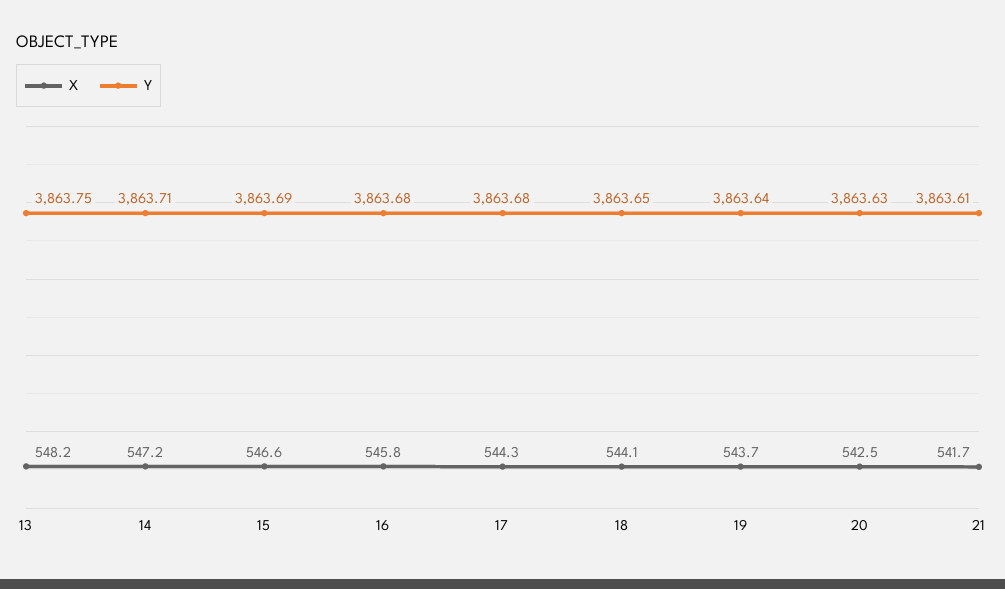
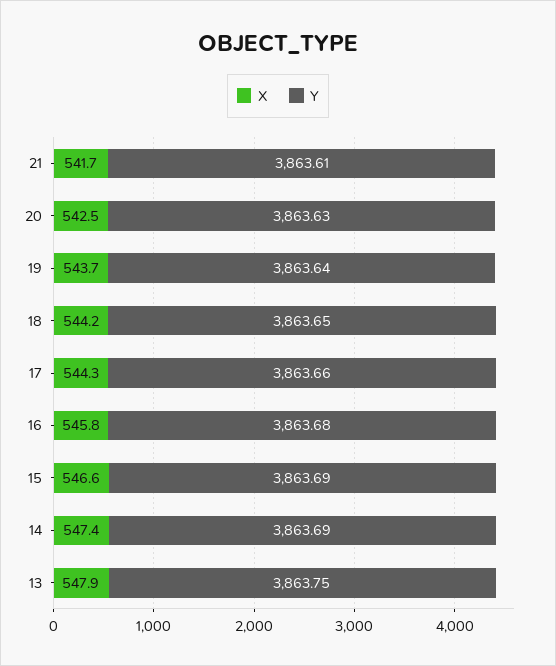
  {
    "X": {
-     "13": 548.2,
+     "13": 547.9,
-     "14": 547.2,
+     "14": 547.4,
      "15": 546.6,
      "16": 545.8,
      "17": 544.3,
-     "18": 544.1,
+     "18": 544.2,
      "19": 543.7,
      "20": 542.5,
      "21": 541.7
    },
    "Y": {
      "13": 3863.75,
-     "14": 3863.71,
+     "14": 3863.69,
      "15": 3863.69,
      "16": 3863.68,
-     "17": 3863.68,
+     "17": 3863.66,
      "18": 3863.65,
      "19": 3863.64,
      "20": 3863.63,
      "21": 3863.61
    }
  }

